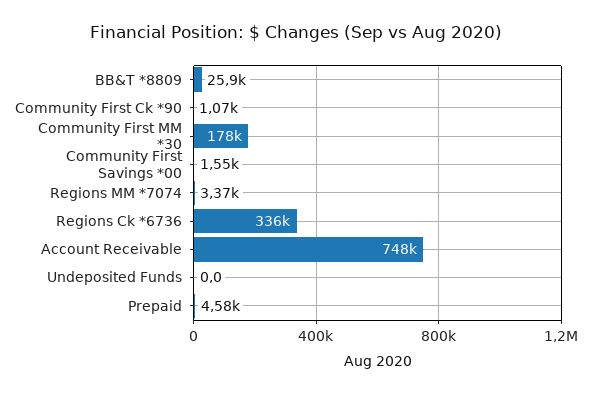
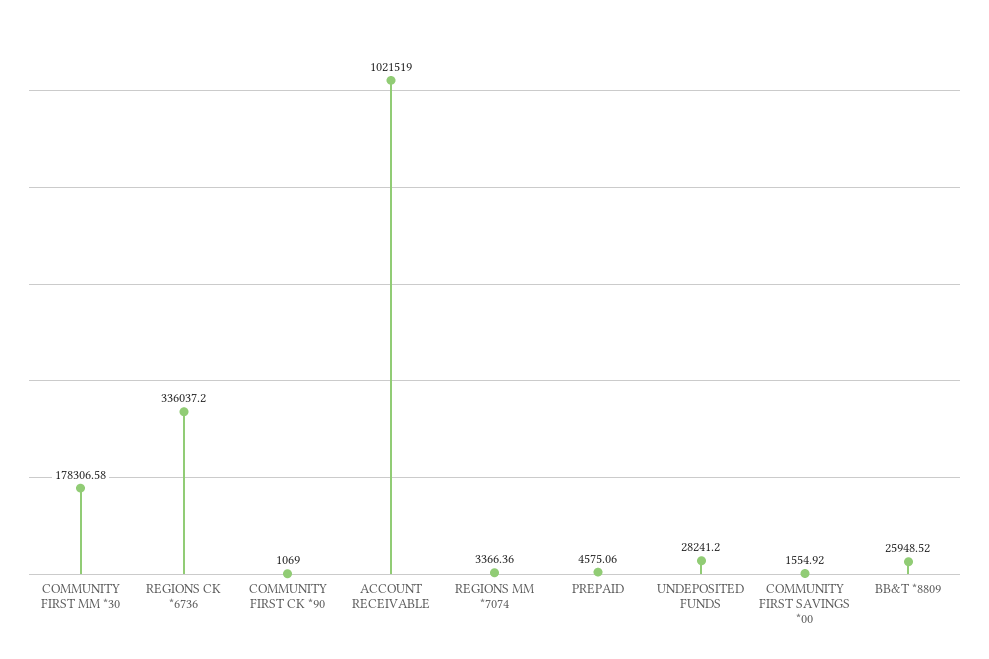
  {
    "BB&T *8809": 25948.52,
    "Community First Ck *90": 1069,
    "Community First MM *30": 178306.58,
    "Community First Savings *00": 1554.92,
    "Regions MM *7074": 3366.36,
    "Regions Ck *6736": 336037.2,
-   "Account Receivable": 748000,
+   "Account Receivable": 1021519,
-   "Undeposited Funds": 0,
+   "Undeposited Funds": 28241.2,
    "Prepaid": 4575.06
  }

